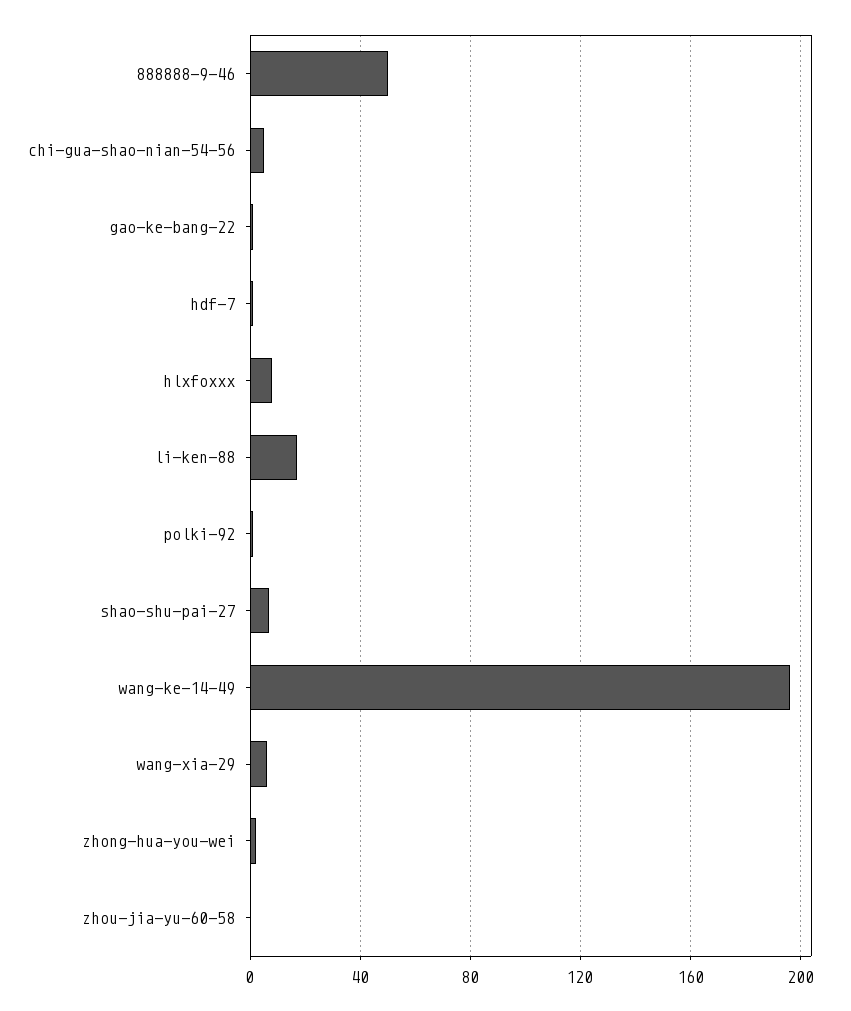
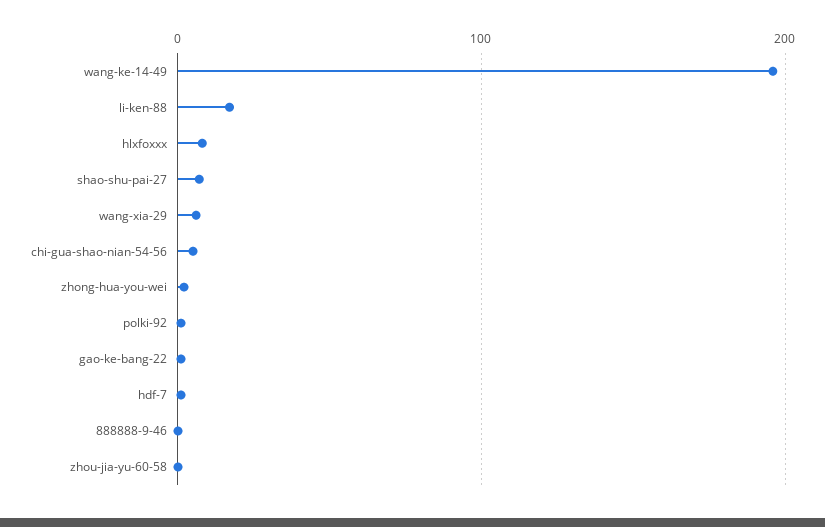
  {
-   "888888-9-46": 50,
+   "888888-9-46": 0,
    "chi-gua-shao-nian-54-56": 5,
    "gao-ke-bang-22": 0,
    "hdf-7": 0,
    "hlxfoxxx": 10,
    "li-ken-88": 15,
    "polki-92": 0,
    "shao-shu-pai-27": 5,
    "wang-ke-14-49": 195,
    "wang-xia-29": 5,
    "zhong-hua-you-wei": 0,
    "zhou-jia-yu-60-58": 0
  }

